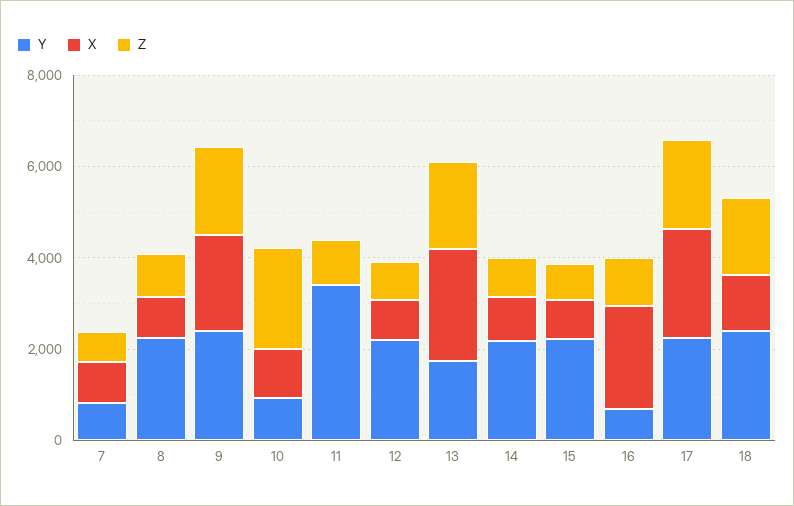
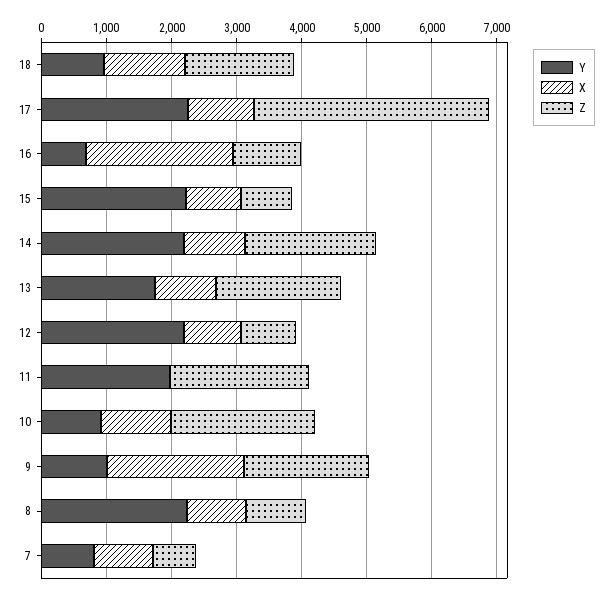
  {
    "Y": {
      "7": 800,
      "8": 2200,
-     "9": 2500,
+     "9": 1000,
      "10": 1000,
-     "11": 3500,
+     "11": 2000,
      "12": 2200,
      "13": 1800,
      "14": 2200,
      "15": 2200,
      "16": 600,
      "17": 2200,
-     "18": 2500
+     "18": 1000
    },
    "X": {
      "7": 1000,
      "8": 1000,
      "9": 2000,
      "10": 1000,
      "11": 0,
      "12": 800,
-     "13": 2500,
+     "13": 1000,
      "14": 1000,
      "15": 800,
      "16": 2200,
-     "17": 2500,
+     "17": 1000,
      "18": 1200
    },
    "Z": {
      "7": 600,
      "8": 1000,
      "9": 2000,
      "10": 2200,
-     "11": 1000,
+     "11": 2200,
      "12": 800,
      "13": 2000,
-     "14": 1000,
+     "14": 2000,
      "15": 800,
      "16": 1000,
-     "17": 2000,
+     "17": 3600,
      "18": 1600
    }
  }

